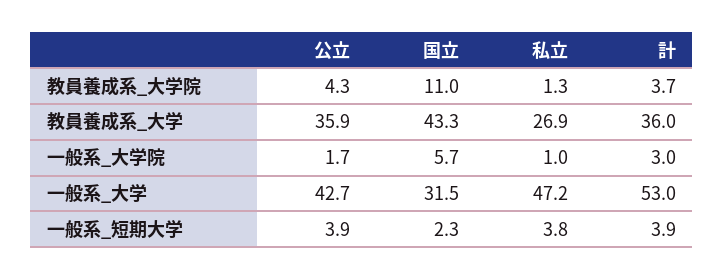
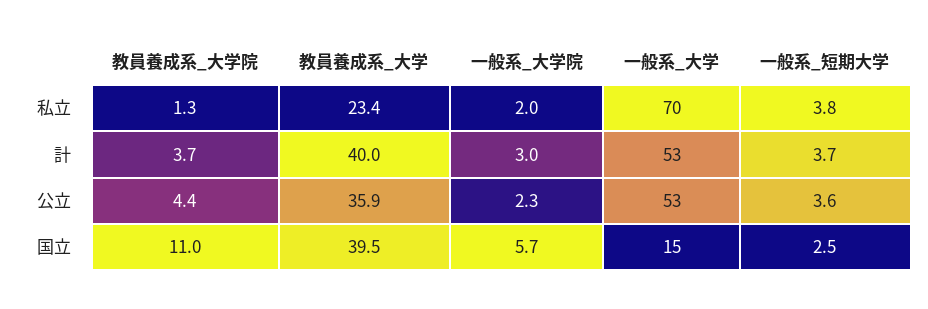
  {
    "公立": {
-     "教員養成系_大学院": 4.3,
+     "教員養成系_大学院": 4.4,
      "教員養成系_大学": 35.9,
-     "一般系_大学院": 1.7,
+     "一般系_大学院": 2.3,
-     "一般系_大学": 42.7,
+     "一般系_大学": 53,
-     "一般系_短期大学": 3.9
+     "一般系_短期大学": 3.6
    },
    "国立": {
      "教員養成系_大学院": 11,
-     "教員養成系_大学": 43.3,
+     "教員養成系_大学": 39.5,
      "一般系_大学院": 5.7,
-     "一般系_大学": 31.5,
+     "一般系_大学": 15,
-     "一般系_短期大学": 2.3
+     "一般系_短期大学": 2.5
    },
    "私立": {
      "教員養成系_大学院": 1.3,
-     "教員養成系_大学": 26.9,
+     "教員養成系_大学": 23.4,
-     "一般系_大学院": 1,
+     "一般系_大学院": 2,
-     "一般系_大学": 47.2,
+     "一般系_大学": 70,
      "一般系_短期大学": 3.8
    },
    "計": {
      "教員養成系_大学院": 3.7,
-     "教員養成系_大学": 36,
+     "教員養成系_大学": 40,
      "一般系_大学院": 3,
      "一般系_大学": 53,
-     "一般系_短期大学": 3.9
+     "一般系_短期大学": 3.7
    }
  }

